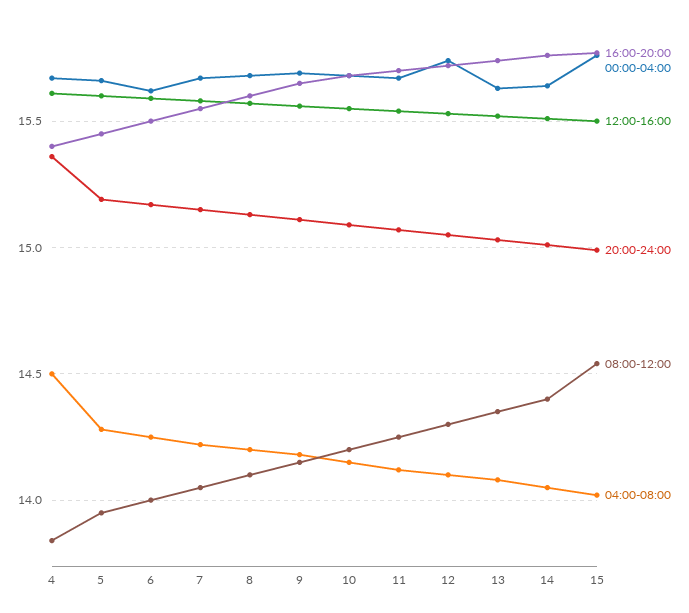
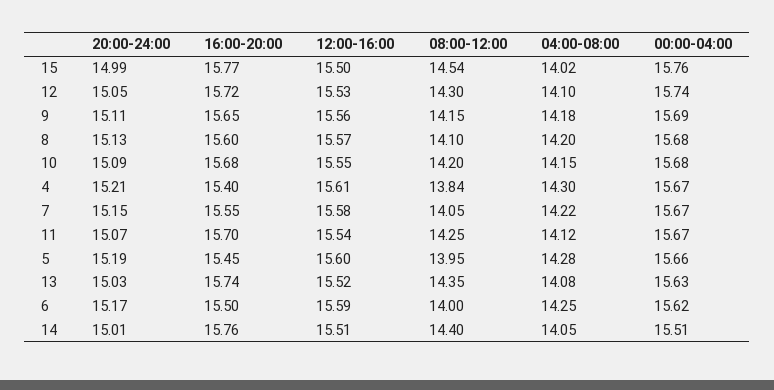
  {
    "16:00-20:00": {
      "4": 15.4,
      "5": 15.45,
      "6": 15.5,
      "7": 15.55,
      "8": 15.6,
      "9": 15.65,
      "10": 15.68,
      "11": 15.7,
      "12": 15.72,
      "13": 15.74,
      "14": 15.76,
      "15": 15.77
    },
    "00:00-04:00": {
      "4": 15.67,
      "5": 15.66,
      "6": 15.62,
      "7": 15.67,
      "8": 15.68,
      "9": 15.69,
      "10": 15.68,
      "11": 15.67,
      "12": 15.74,
      "13": 15.63,
-     "14": 15.65,
+     "14": 15.51,
      "15": 15.76
    },
    "12:00-16:00": {
      "4": 15.61,
      "5": 15.6,
      "6": 15.59,
      "7": 15.58,
      "8": 15.57,
      "9": 15.56,
      "10": 15.55,
      "11": 15.54,
      "12": 15.53,
      "13": 15.52,
      "14": 15.51,
      "15": 15.5
    },
    "20:00-24:00": {
-     "4": 15.35,
+     "4": 15.21,
      "5": 15.19,
      "6": 15.17,
      "7": 15.15,
      "8": 15.13,
      "9": 15.11,
      "10": 15.09,
      "11": 15.07,
      "12": 15.05,
      "13": 15.03,
      "14": 15.01,
      "15": 14.99
    },
    "08:00-12:00": {
      "4": 13.84,
      "5": 13.95,
      "6": 14,
      "7": 14.05,
      "8": 14.1,
      "9": 14.15,
      "10": 14.2,
      "11": 14.25,
      "12": 14.3,
      "13": 14.35,
      "14": 14.4,
      "15": 14.54
    },
    "04:00-08:00": {
-     "4": 14.5,
+     "4": 14.3,
      "5": 14.28,
      "6": 14.25,
      "7": 14.22,
      "8": 14.2,
      "9": 14.18,
      "10": 14.15,
      "11": 14.12,
      "12": 14.1,
      "13": 14.08,
      "14": 14.05,
      "15": 14.02
    }
  }

